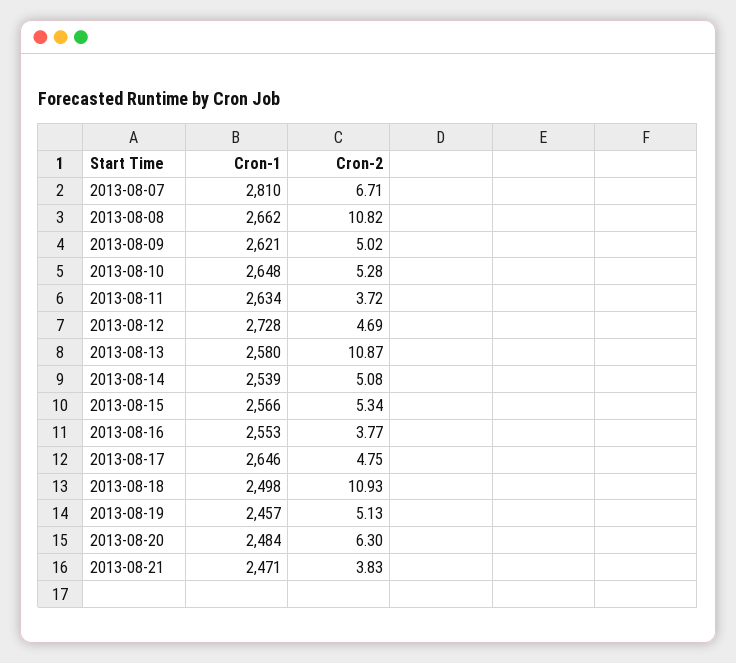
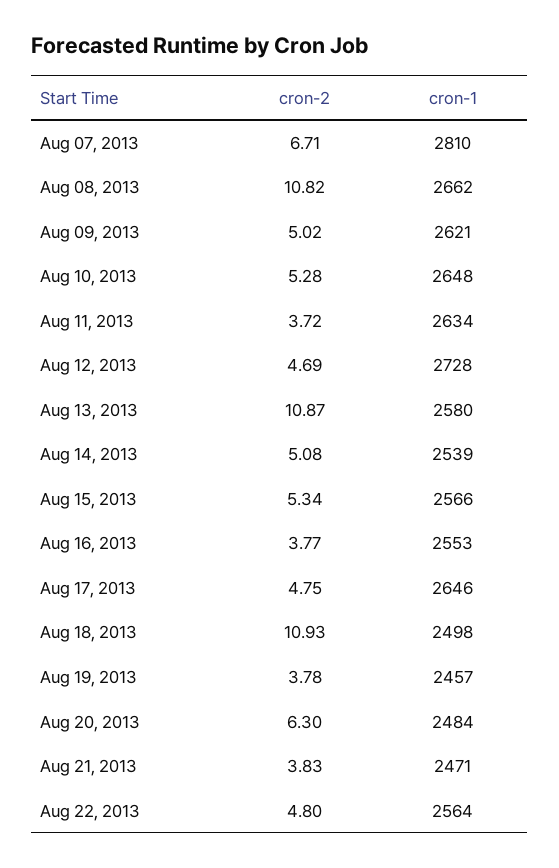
  {
    "Cron-1": {
      "2013-08-07": 2810,
      "2013-08-08": 2662,
      "2013-08-09": 2621,
      "2013-08-10": 2648,
      "2013-08-11": 2634,
      "2013-08-12": 2728,
      "2013-08-13": 2580,
      "2013-08-14": 2539,
      "2013-08-15": 2566,
      "2013-08-16": 2553,
      "2013-08-17": 2646,
      "2013-08-18": 2498,
      "2013-08-19": 2457,
      "2013-08-20": 2484,
-     "2013-08-21": 2471
+     "2013-08-21": 2471,
+     "Aug 22, 2013": 2564
    },
    "Cron-2": {
      "2013-08-07": 6.71,
      "2013-08-08": 10.82,
      "2013-08-09": 5.02,
      "2013-08-10": 5.28,
      "2013-08-11": 3.72,
      "2013-08-12": 4.69,
      "2013-08-13": 10.87,
      "2013-08-14": 5.08,
      "2013-08-15": 5.34,
      "2013-08-16": 3.77,
      "2013-08-17": 4.75,
      "2013-08-18": 10.93,
-     "2013-08-19": 5.13,
+     "2013-08-19": 3.78,
      "2013-08-20": 6.3,
-     "2013-08-21": 3.83
+     "2013-08-21": 3.83,
+     "Aug 22, 2013": 4.8
    }
  }

